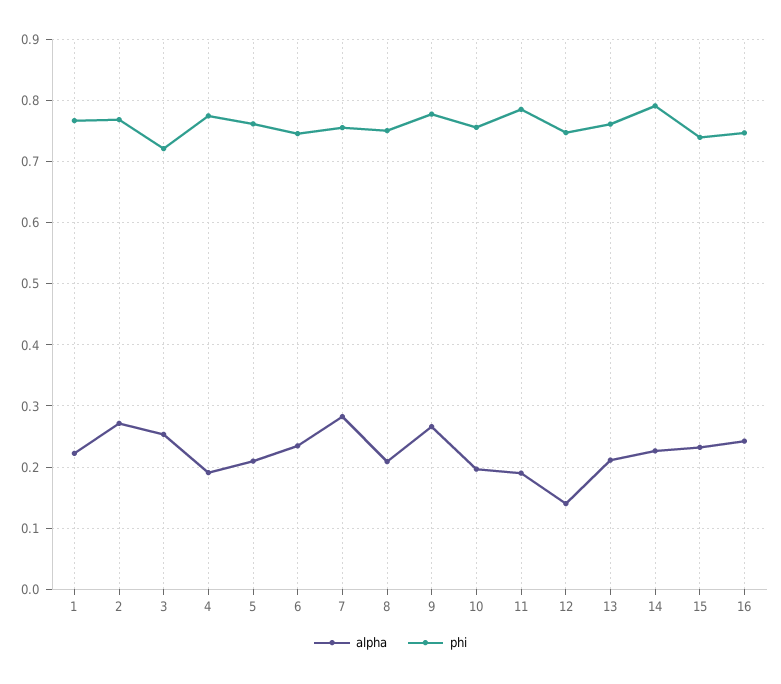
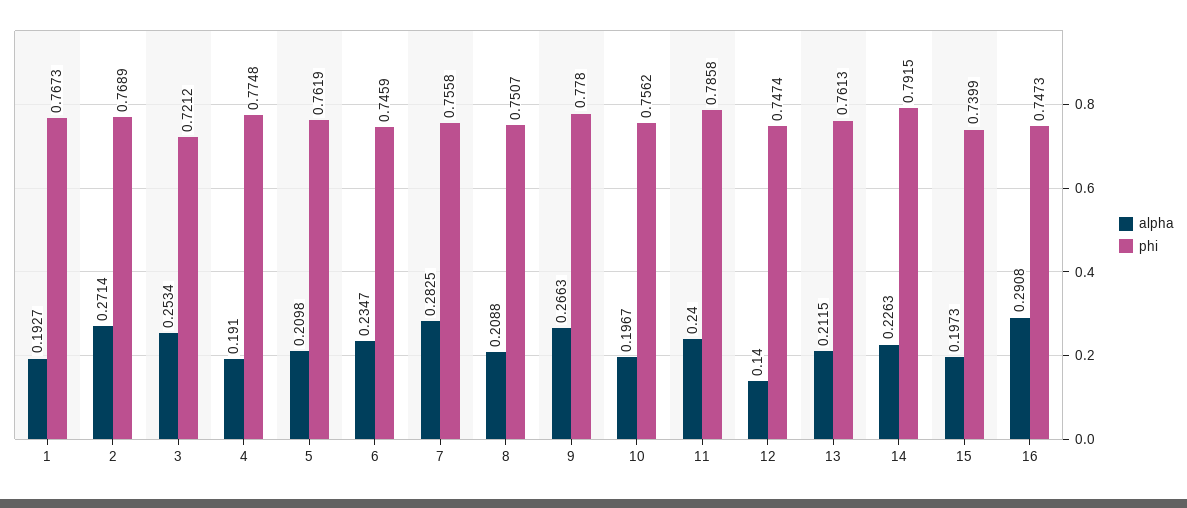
  {
    "alpha": {
-     "1": 0.22,
+     "1": 0.1927,
      "2": 0.2714,
      "3": 0.2534,
      "4": 0.191,
      "5": 0.2098,
      "6": 0.2347,
      "7": 0.2825,
      "8": 0.2088,
      "9": 0.2663,
      "10": 0.1967,
-     "11": 0.19,
+     "11": 0.24,
      "12": 0.14,
      "13": 0.2115,
      "14": 0.2263,
-     "15": 0.23,
+     "15": 0.1973,
-     "16": 0.24
+     "16": 0.2908
    },
    "phi": {
      "1": 0.7673,
      "2": 0.7689,
      "3": 0.7212,
      "4": 0.7748,
      "5": 0.7619,
      "6": 0.7459,
      "7": 0.7558,
      "8": 0.7507,
      "9": 0.778,
      "10": 0.7562,
      "11": 0.7858,
      "12": 0.7474,
      "13": 0.7613,
      "14": 0.7915,
      "15": 0.7399,
      "16": 0.7473
    }
  }

